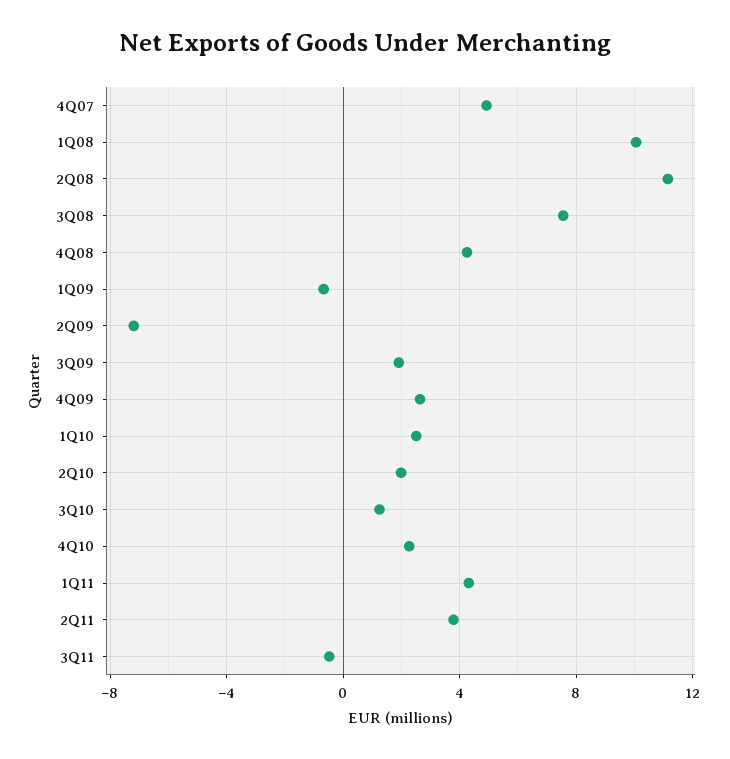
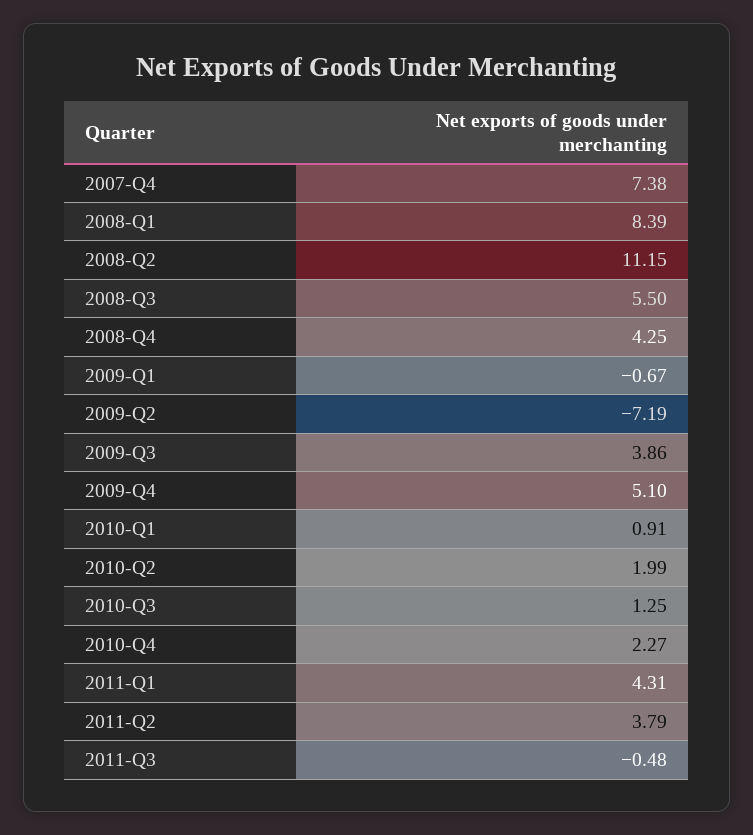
  {
-   "4Q07": 5,
+   "4Q07": 7.38,
-   "1Q08": 10,
+   "1Q08": 8.39,
    "2Q08": 11.15,
-   "3Q08": 7.5,
+   "3Q08": 5.5,
    "4Q08": 4.25,
    "1Q09": -0.67,
    "2Q09": -7.19,
-   "3Q09": 2,
+   "3Q09": 3.86,
-   "4Q09": 2.5,
+   "4Q09": 5.1,
-   "1Q10": 2.5,
+   "1Q10": 0.91,
    "2Q10": 1.99,
    "3Q10": 1.25,
    "4Q10": 2.27,
    "1Q11": 4.31,
    "2Q11": 3.79,
    "3Q11": -0.48
  }

